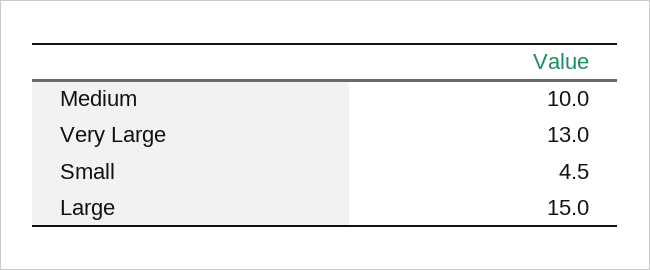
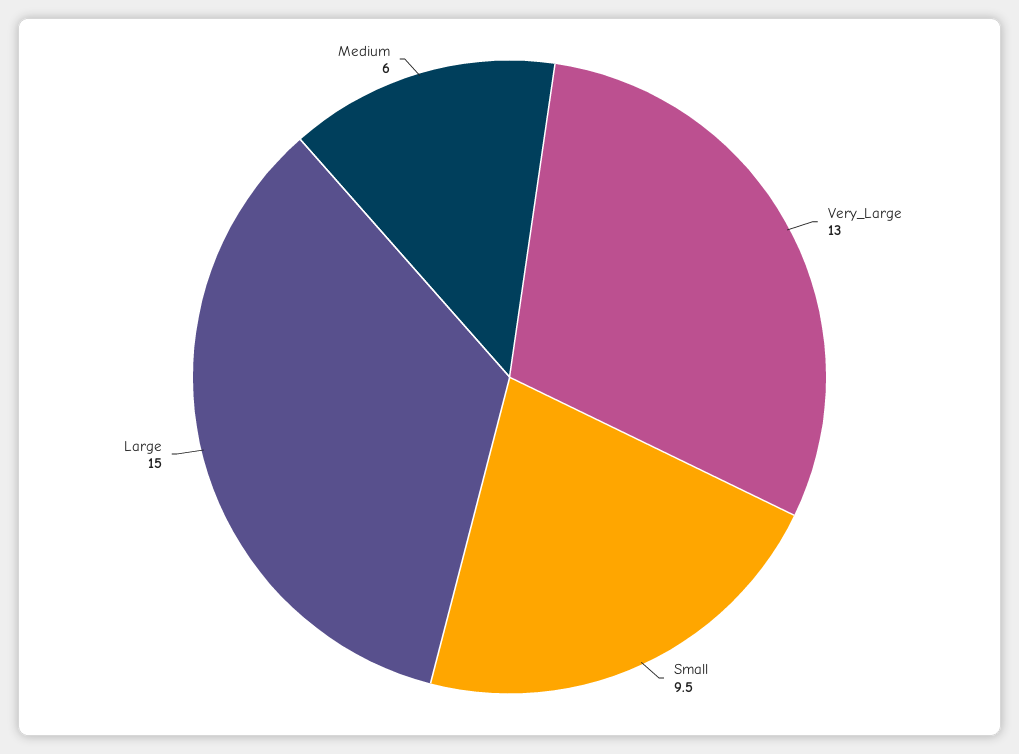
  {
-   "Medium": 10,
+   "Medium": 6,
    "Very Large": 13,
-   "Small": 4.5,
+   "Small": 9.5,
    "Large": 15
  }

